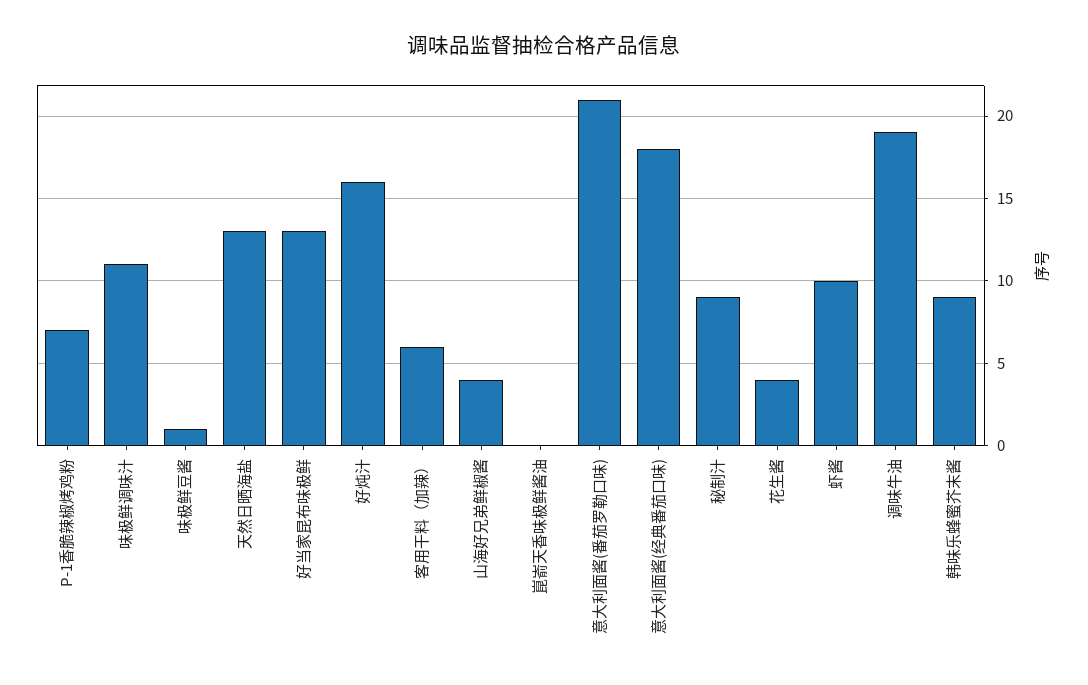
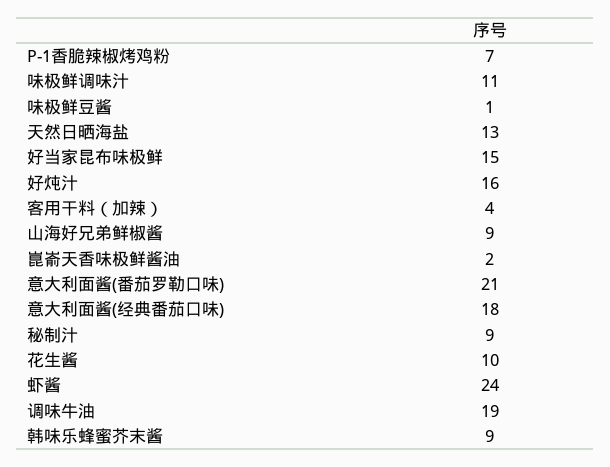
  {
    "P-1香脆辣椒烤鸡粉": 7,
    "味极鲜调味汁": 11,
    "味极鲜豆酱": 1,
    "天然日晒海盐": 13,
-   "好当家昆布味极鲜": 13,
+   "好当家昆布味极鲜": 15,
    "好炖汁": 16,
-   "客用干料（加辣）": 6,
+   "客用干料（加辣）": 4,
-   "山海好兄弟鲜椒酱": 4,
+   "山海好兄弟鲜椒酱": 9,
-   "崑嵛天香味极鲜酱油": 0,
+   "崑嵛天香味极鲜酱油": 2,
    "意大利面酱(番茄罗勒口味)": 21,
    "意大利面酱(经典番茄口味)": 18,
    "秘制汁": 9,
-   "花生酱": 4,
+   "花生酱": 10,
-   "虾酱": 10,
+   "虾酱": 24,
    "调味牛油": 19,
    "韩味乐蜂蜜芥末酱": 9
  }

